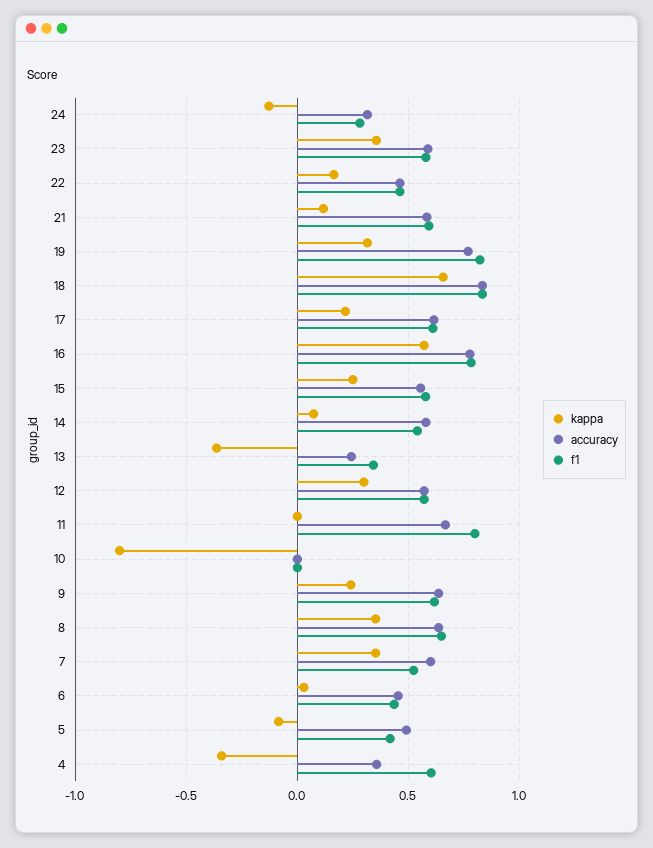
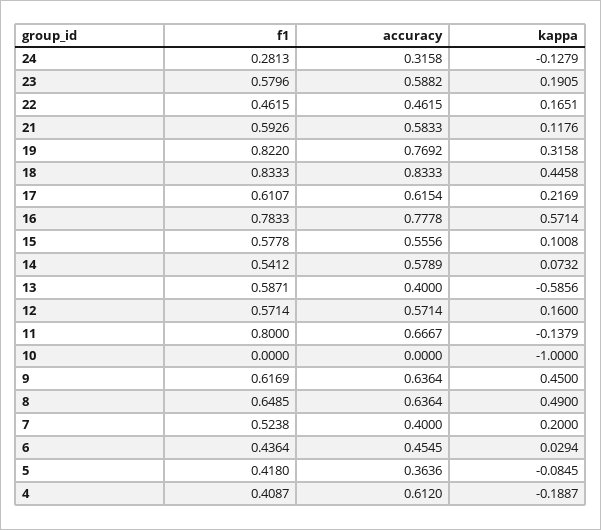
  {
    "kappa": {
      "24": -0.1279,
-     "23": 0.35,
+     "23": 0.1905,
      "22": 0.1651,
      "21": 0.1176,
      "19": 0.3158,
-     "18": 0.65,
+     "18": 0.4458,
      "17": 0.2169,
      "16": 0.5714,
-     "15": 0.25,
+     "15": 0.1008,
      "14": 0.0732,
-     "13": -0.35,
+     "13": -0.5856,
-     "12": 0.3,
+     "12": 0.16,
-     "11": 0,
+     "11": -0.1379,
-     "10": -0.8,
+     "10": -1,
-     "9": 0.25,
+     "9": 0.45,
-     "8": 0.35,
+     "8": 0.49,
-     "7": 0.35,
+     "7": 0.2,
      "6": 0.0294,
      "5": -0.0845,
-     "4": -0.35
+     "4": -0.1887
    },
    "accuracy": {
      "24": 0.3158,
      "23": 0.5882,
      "22": 0.4615,
      "21": 0.5833,
      "19": 0.7692,
      "18": 0.8333,
      "17": 0.6154,
      "16": 0.7778,
      "15": 0.5556,
      "14": 0.5789,
-     "13": 0.25,
+     "13": 0.4,
      "12": 0.5714,
      "11": 0.6667,
      "10": 0,
      "9": 0.6364,
      "8": 0.6364,
-     "7": 0.6,
+     "7": 0.4,
      "6": 0.4545,
-     "5": 0.5,
+     "5": 0.3636,
-     "4": 0.35
+     "4": 0.612
    },
    "f1": {
      "24": 0.2813,
      "23": 0.5796,
      "22": 0.4615,
      "21": 0.5926,
      "19": 0.822,
      "18": 0.8333,
      "17": 0.6107,
      "16": 0.7833,
      "15": 0.5778,
      "14": 0.5412,
-     "13": 0.35,
+     "13": 0.5871,
      "12": 0.5714,
      "11": 0.8,
      "10": 0,
      "9": 0.6169,
      "8": 0.6485,
      "7": 0.5238,
      "6": 0.4364,
      "5": 0.418,
-     "4": 0.6
+     "4": 0.4087
    }
  }

